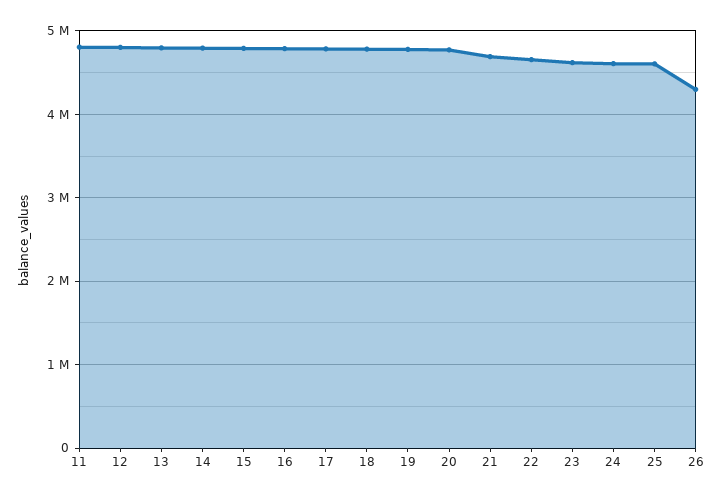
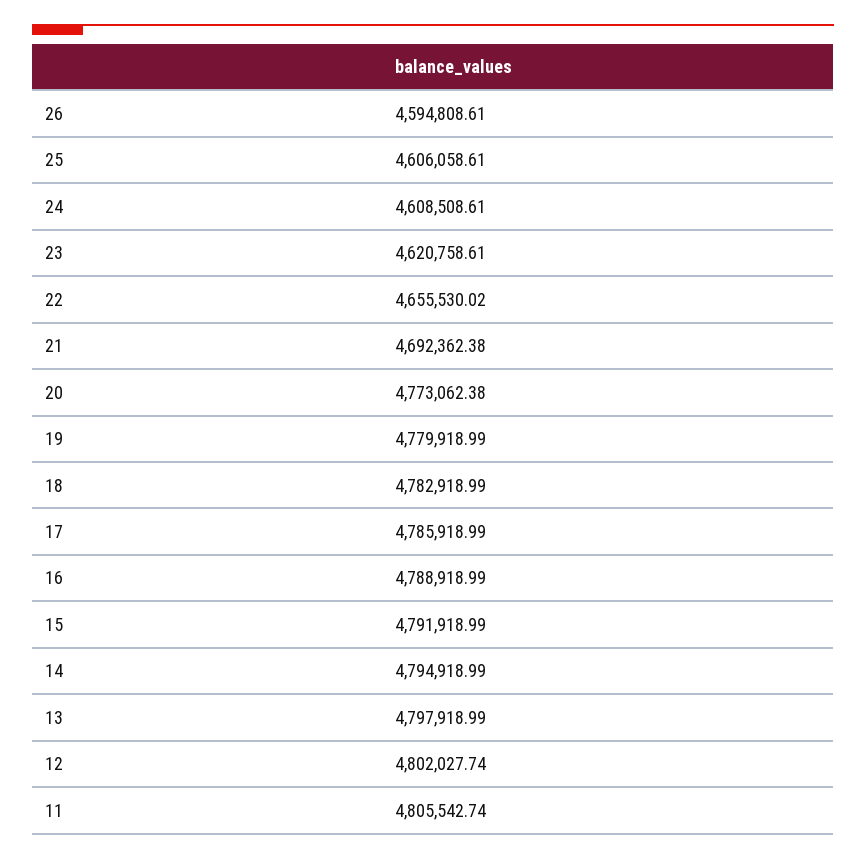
  {
    "11": 4805542.74,
    "12": 4802027.74,
    "13": 4797918.99,
    "14": 4794918.99,
    "15": 4791918.99,
    "16": 4788918.99,
    "17": 4785918.99,
    "18": 4782918.99,
    "19": 4779918.99,
    "20": 4773062.38,
    "21": 4692362.38,
    "22": 4655530.02,
    "23": 4620758.61,
    "24": 4608508.61,
    "25": 4606058.61,
-   "26": 4300000
+   "26": 4594808.61
  }

